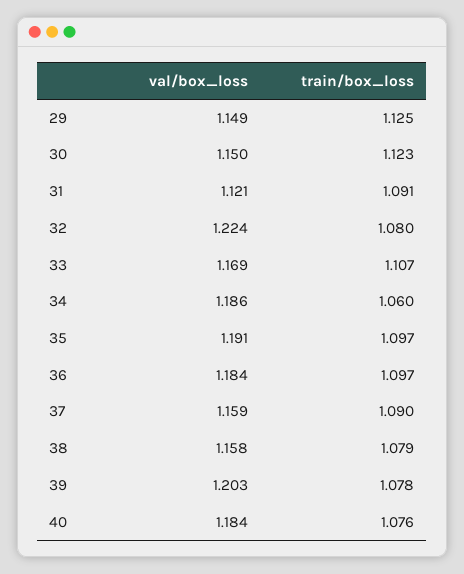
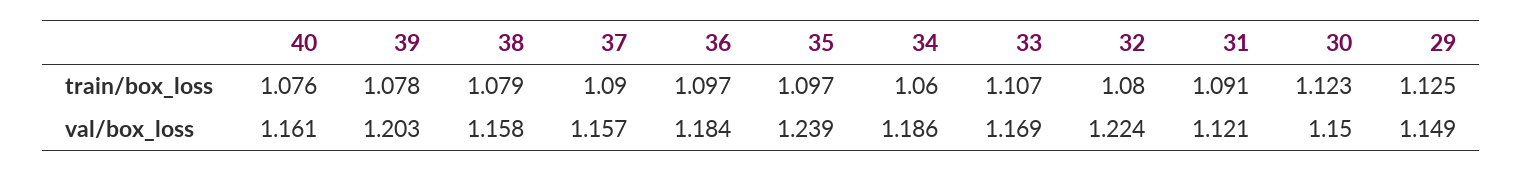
  {
    "val/box_loss": {
      "29": 1.149,
      "30": 1.15,
      "31": 1.121,
      "32": 1.224,
      "33": 1.169,
      "34": 1.186,
-     "35": 1.191,
+     "35": 1.239,
      "36": 1.184,
-     "37": 1.159,
+     "37": 1.157,
      "38": 1.158,
      "39": 1.203,
-     "40": 1.184
+     "40": 1.161
    },
    "train/box_loss": {
      "29": 1.125,
      "30": 1.123,
      "31": 1.091,
      "32": 1.08,
      "33": 1.107,
      "34": 1.06,
      "35": 1.097,
      "36": 1.097,
      "37": 1.09,
      "38": 1.079,
      "39": 1.078,
      "40": 1.076
    }
  }

